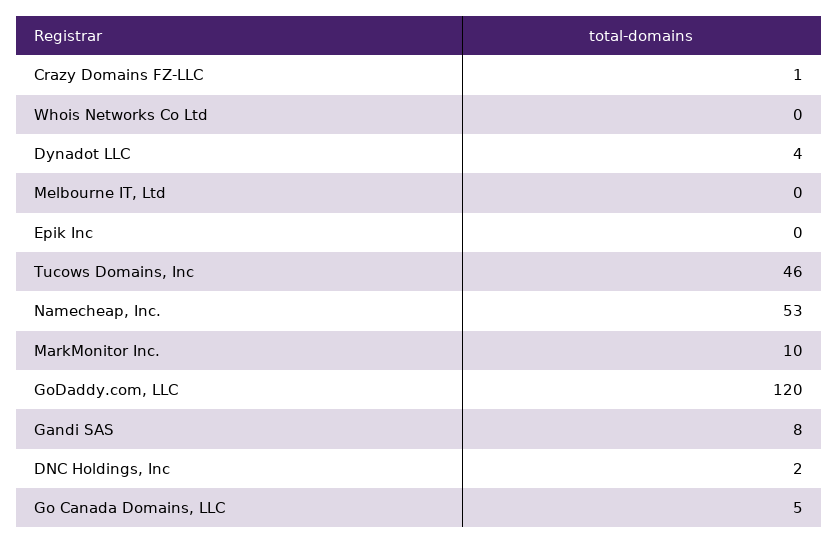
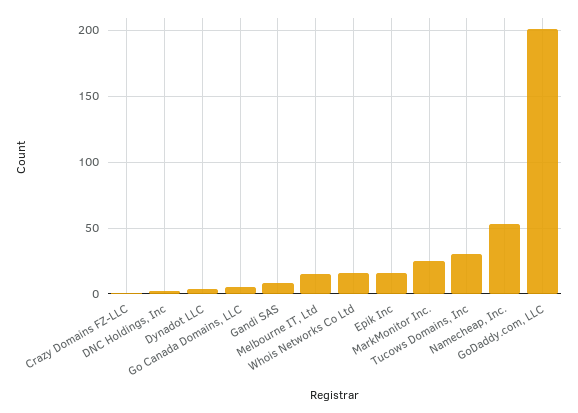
  {
    "Crazy Domains FZ-LLC": 1,
-   "Whois Networks Co Ltd": 0,
+   "Whois Networks Co Ltd": 15,
    "Dynadot LLC": 4,
-   "Melbourne IT, Ltd": 0,
+   "Melbourne IT, Ltd": 15,
-   "Epik Inc": 0,
+   "Epik Inc": 15,
-   "Tucows Domains, Inc": 46,
+   "Tucows Domains, Inc": 30,
    "Namecheap, Inc.": 53,
-   "MarkMonitor Inc.": 10,
+   "MarkMonitor Inc.": 25,
-   "GoDaddy.com, LLC": 120,
+   "GoDaddy.com, LLC": 200,
    "Gandi SAS": 8,
    "DNC Holdings, Inc": 2,
    "Go Canada Domains, LLC": 5
  }

